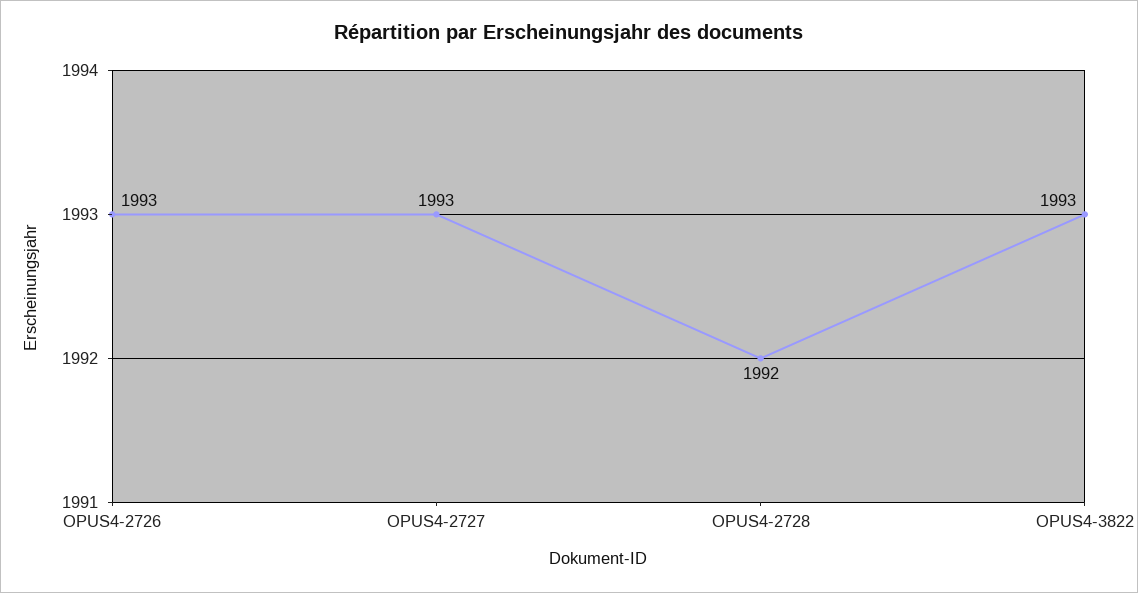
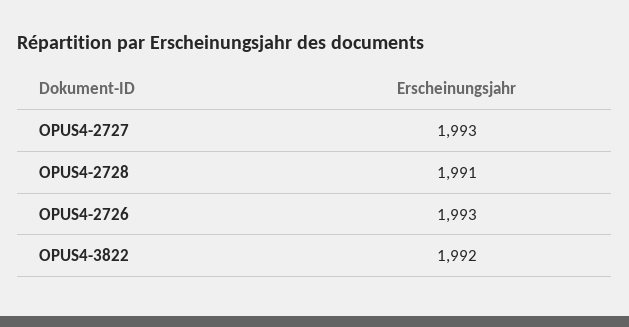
  {
    "OPUS4-2726": 1993,
    "OPUS4-2727": 1993,
-   "OPUS4-2728": 1992,
+   "OPUS4-2728": 1991,
-   "OPUS4-3822": 1993
+   "OPUS4-3822": 1992
  }

